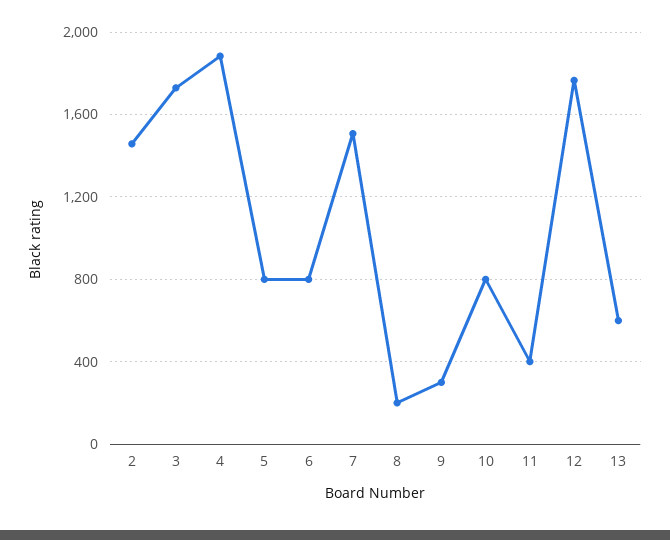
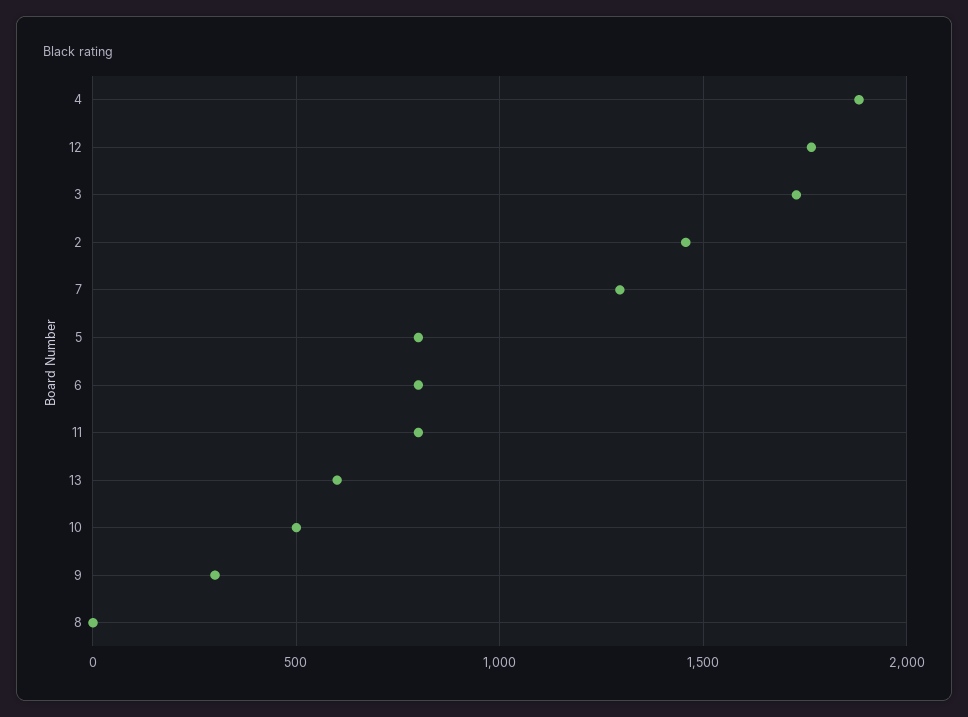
  {
    "2": 1450,
    "3": 1750,
    "4": 1900,
    "5": 800,
    "6": 800,
-   "7": 1500,
+   "7": 1300,
-   "8": 200,
+   "8": 0,
    "9": 300,
-   "10": 800,
+   "10": 500,
-   "11": 400,
+   "11": 800,
    "12": 1750,
    "13": 600
  }

